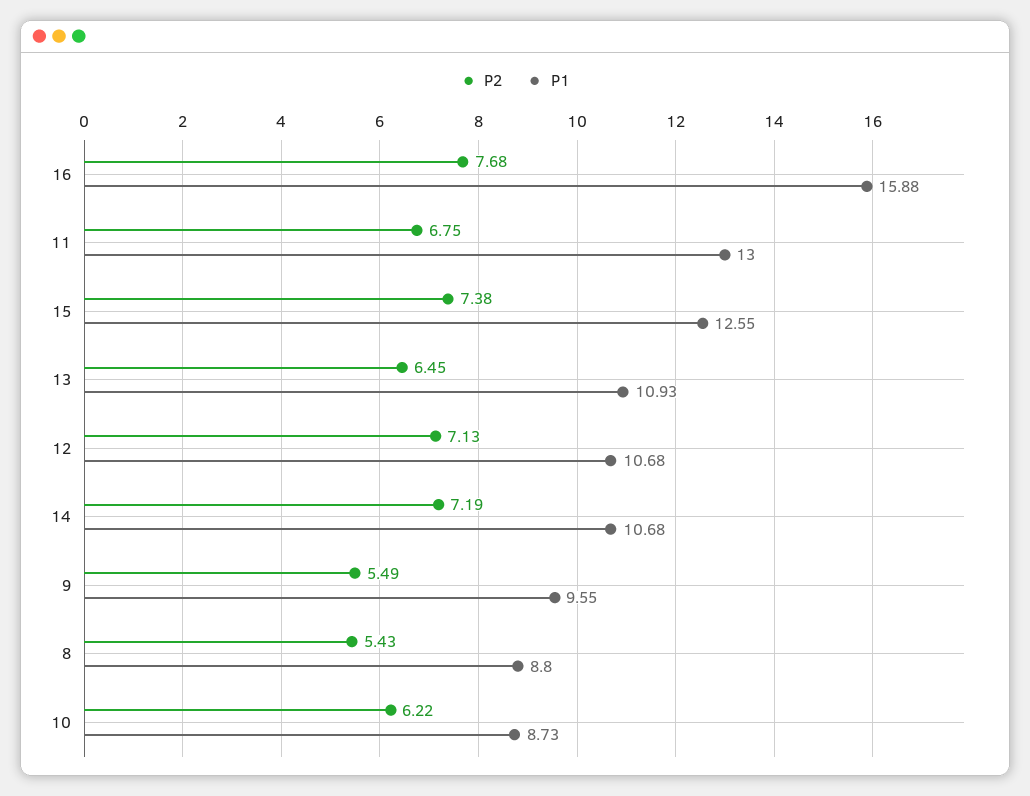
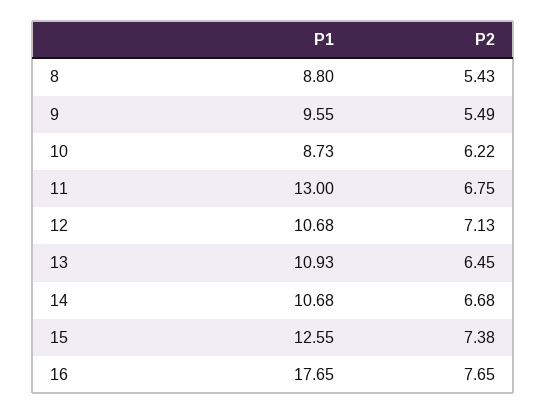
  {
    "P2": {
-     "16": 7.68,
+     "16": 7.65,
      "11": 6.75,
      "15": 7.38,
      "13": 6.45,
      "12": 7.13,
-     "14": 7.19,
+     "14": 6.68,
      "9": 5.49,
      "8": 5.43,
      "10": 6.22
    },
    "P1": {
-     "16": 15.88,
+     "16": 17.65,
      "11": 13,
      "15": 12.55,
      "13": 10.93,
      "12": 10.68,
      "14": 10.68,
      "9": 9.55,
      "8": 8.8,
      "10": 8.73
    }
  }

